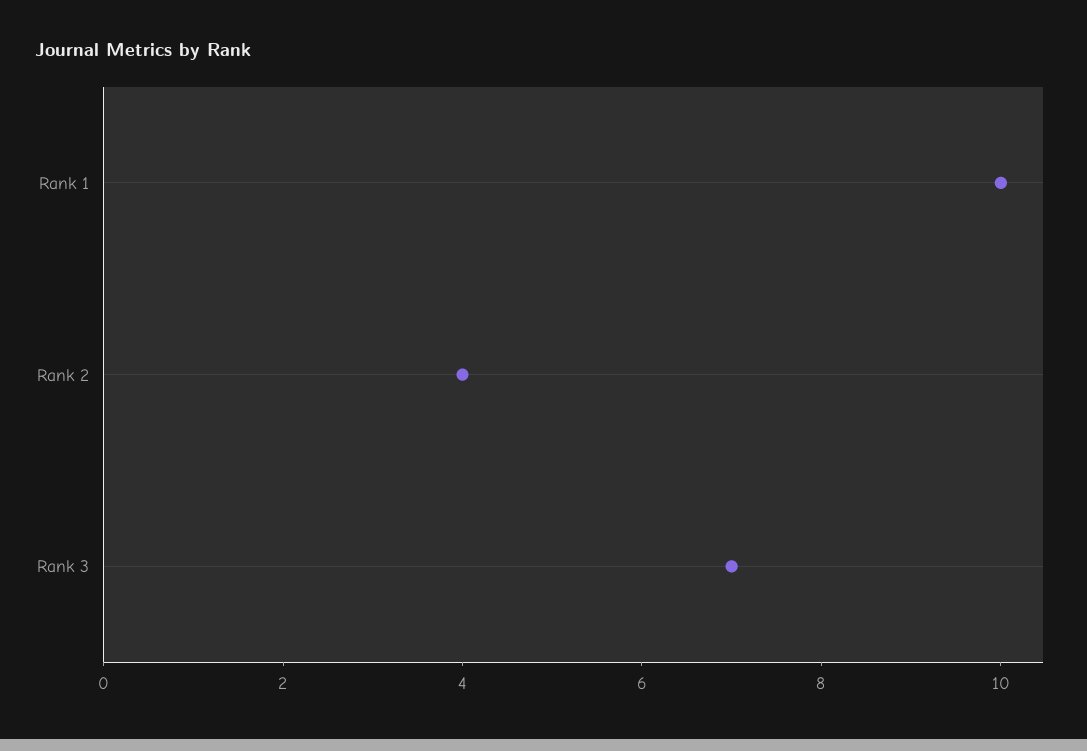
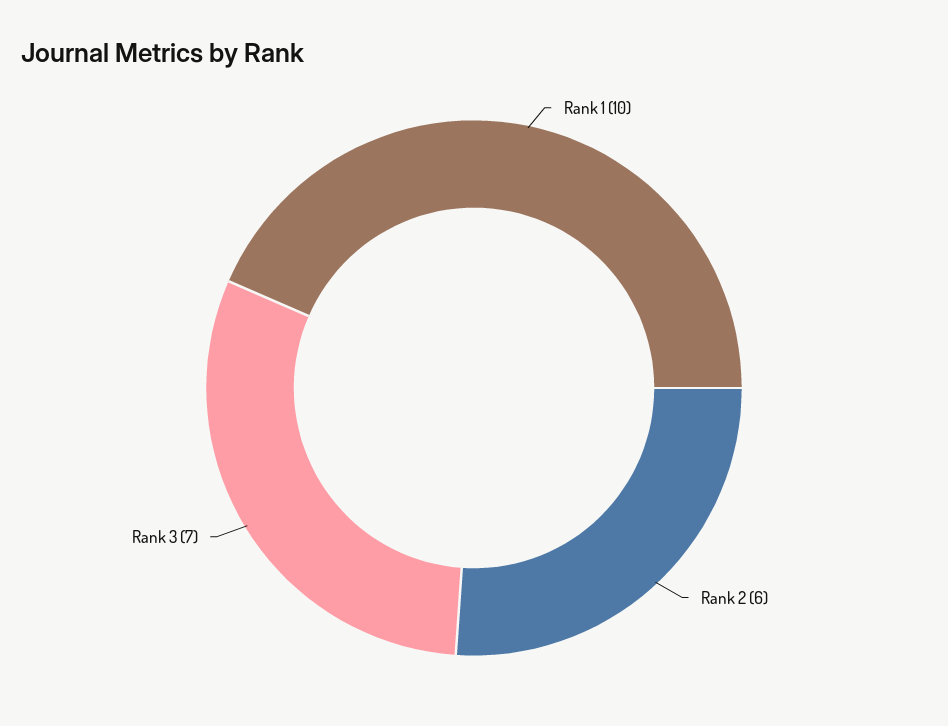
  {
    "Rank 1": 10,
-   "Rank 2": 4,
+   "Rank 2": 6,
    "Rank 3": 7
  }

